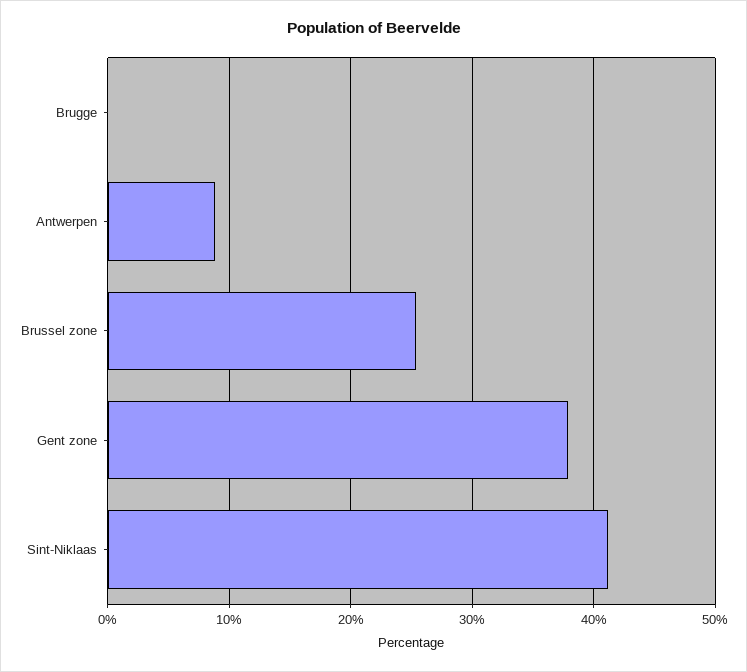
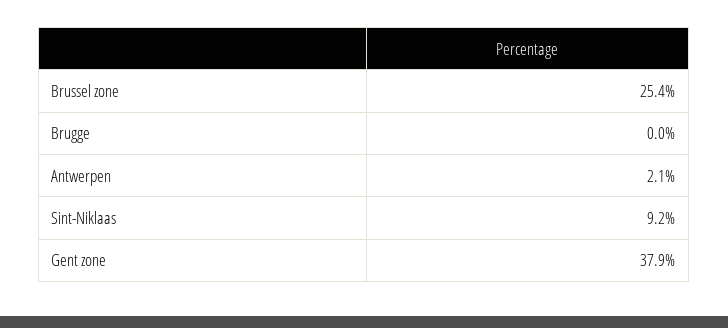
  {
    "Brugge": 0,
-   "Antwerpen": 9,
+   "Antwerpen": 2.1,
    "Brussel zone": 25.4,
    "Gent zone": 37.9,
-   "Sint-Niklaas": 41
+   "Sint-Niklaas": 9.2
  }

